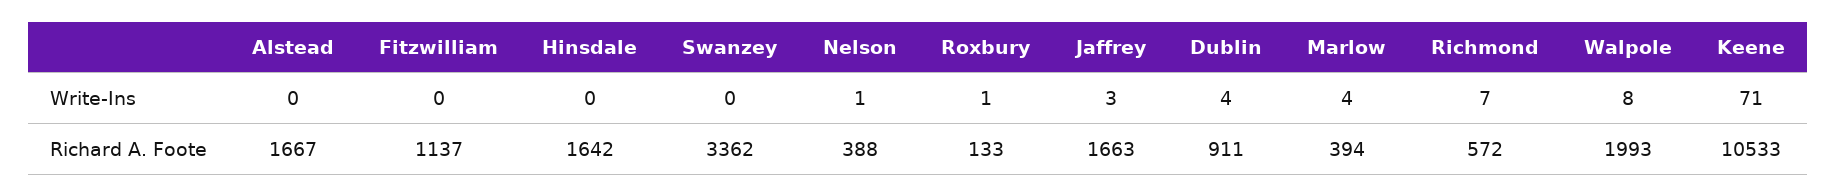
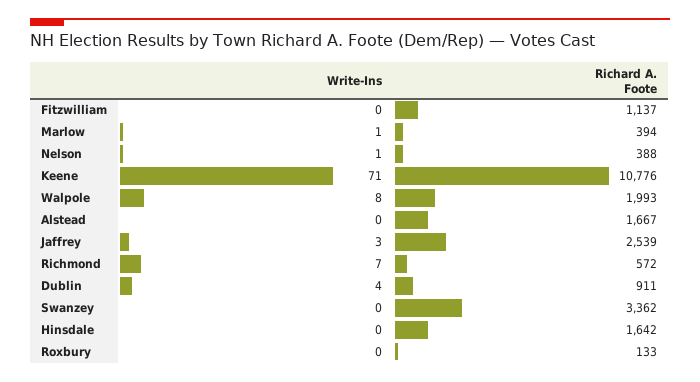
  {
    "Alstead": {
      "Write-Ins": 0,
      "Richard A. Foote": 1667
    },
    "Fitzwilliam": {
      "Write-Ins": 0,
      "Richard A. Foote": 1137
    },
    "Hinsdale": {
      "Write-Ins": 0,
      "Richard A. Foote": 1642
    },
    "Swanzey": {
      "Write-Ins": 0,
      "Richard A. Foote": 3362
    },
    "Nelson": {
      "Write-Ins": 1,
      "Richard A. Foote": 388
    },
    "Roxbury": {
-     "Write-Ins": 1,
+     "Write-Ins": 0,
      "Richard A. Foote": 133
    },
    "Jaffrey": {
      "Write-Ins": 3,
-     "Richard A. Foote": 1663
+     "Richard A. Foote": 2539
    },
    "Dublin": {
      "Write-Ins": 4,
      "Richard A. Foote": 911
    },
    "Marlow": {
-     "Write-Ins": 4,
+     "Write-Ins": 1,
      "Richard A. Foote": 394
    },
    "Richmond": {
      "Write-Ins": 7,
      "Richard A. Foote": 572
    },
    "Walpole": {
      "Write-Ins": 8,
      "Richard A. Foote": 1993
    },
    "Keene": {
      "Write-Ins": 71,
-     "Richard A. Foote": 10533
+     "Richard A. Foote": 10776
    }
  }

